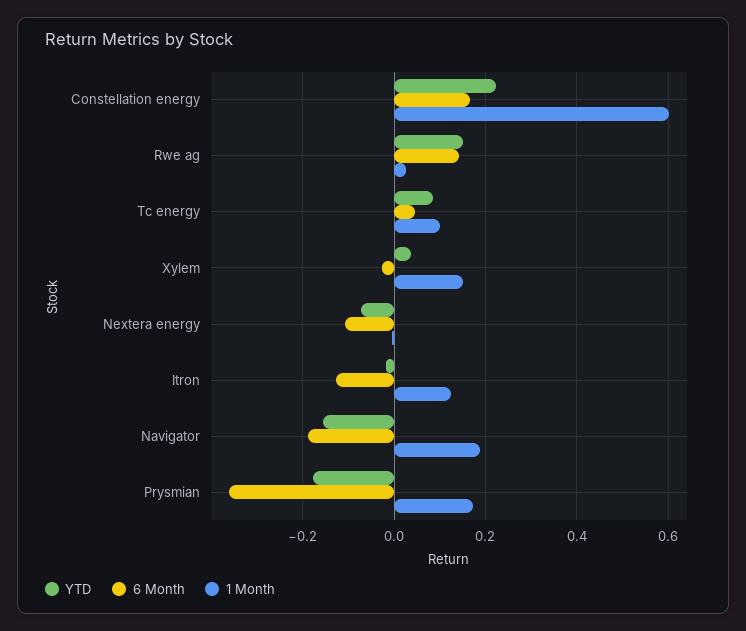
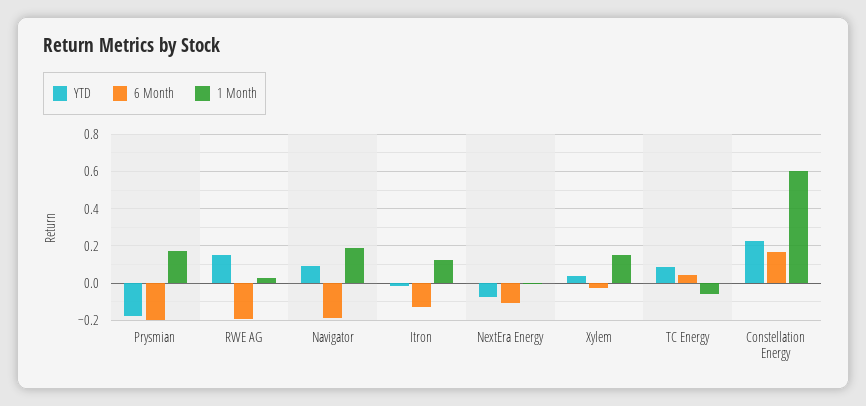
  {
    "YTD": {
      "Constellation energy": 0.22,
      "Rwe ag": 0.16,
      "Tc energy": 0.08,
      "Xylem": 0.04,
      "Nextera energy": -0.08,
      "Itron": -0.02,
-     "Navigator": -0.16,
+     "Navigator": 0.1,
      "Prysmian": -0.18
    },
    "6 Month": {
      "Constellation energy": 0.16,
-     "Rwe ag": 0.14,
+     "Rwe ag": -0.2,
      "Tc energy": 0.04,
      "Xylem": -0.02,
      "Nextera energy": -0.1,
      "Itron": -0.12,
      "Navigator": -0.18,
-     "Prysmian": -0.36
+     "Prysmian": -0.2
    },
    "1 Month": {
      "Constellation energy": 0.6,
      "Rwe ag": 0.02,
-     "Tc energy": 0.1,
+     "Tc energy": -0.05,
      "Xylem": 0.16,
      "Nextera energy": 0,
      "Itron": 0.12,
      "Navigator": 0.18,
      "Prysmian": 0.18
    }
  }

